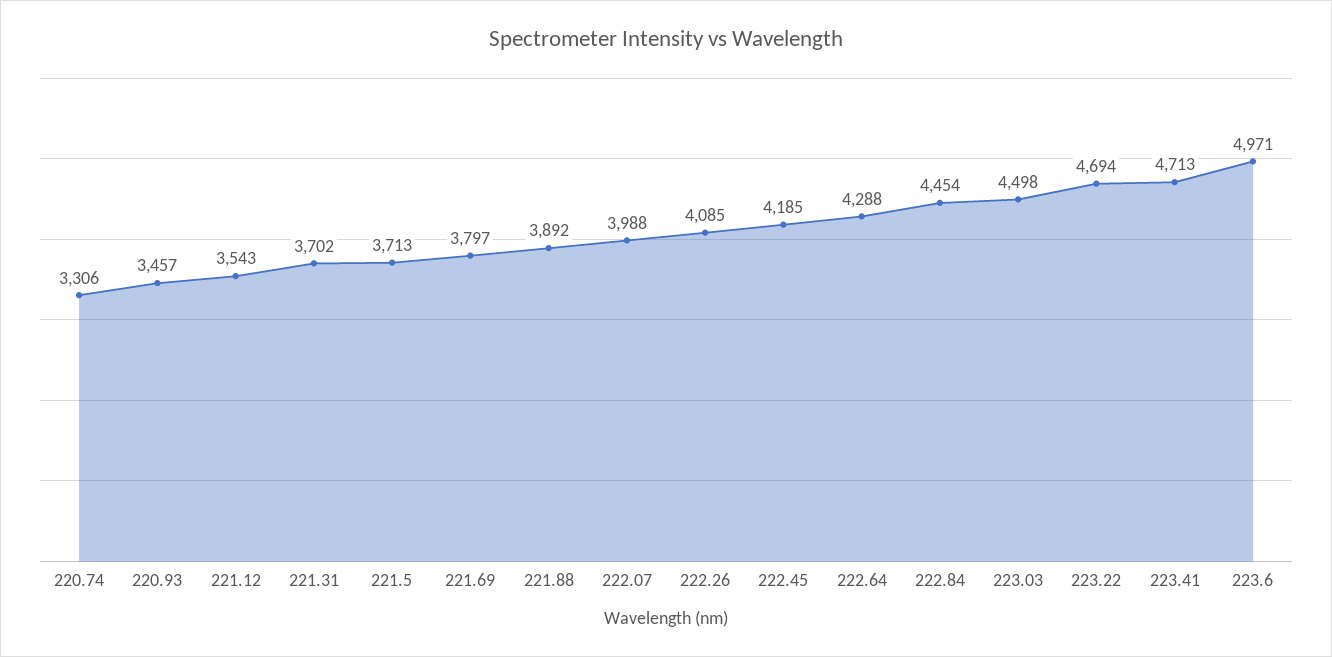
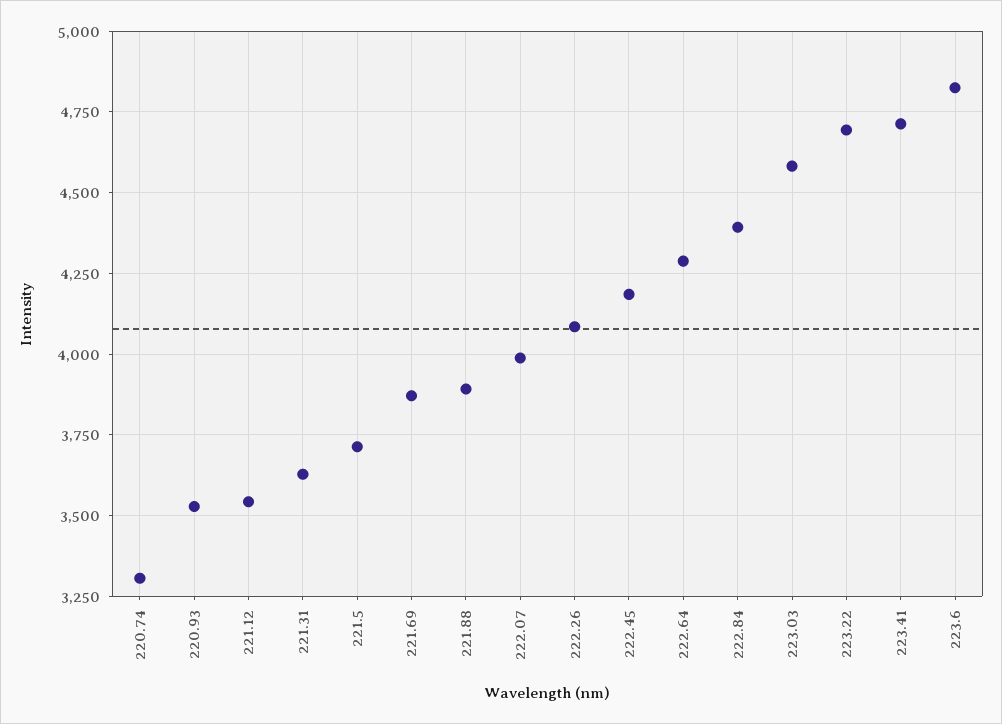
  {
    "220.74": 3306,
-   "220.93": 3457,
+   "220.93": 3525,
    "221.12": 3543,
-   "221.31": 3702,
+   "221.31": 3625,
    "221.5": 3713,
-   "221.69": 3797,
+   "221.69": 3875,
    "221.88": 3892,
    "222.07": 3988,
    "222.26": 4085,
    "222.45": 4185,
    "222.64": 4288,
-   "222.84": 4454,
+   "222.84": 4400,
-   "223.03": 4498,
+   "223.03": 4575,
    "223.22": 4694,
    "223.41": 4713,
-   "223.6": 4971
+   "223.6": 4825
  }

